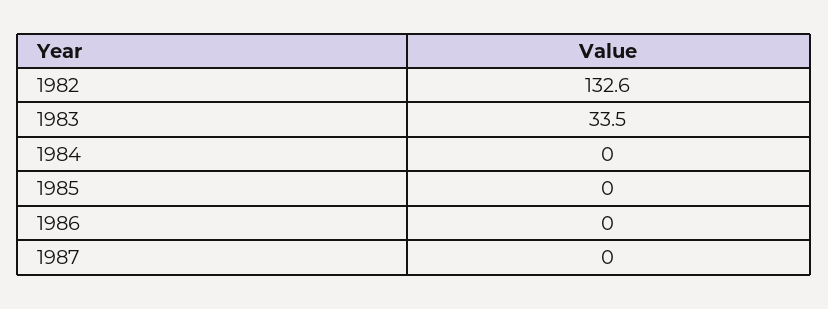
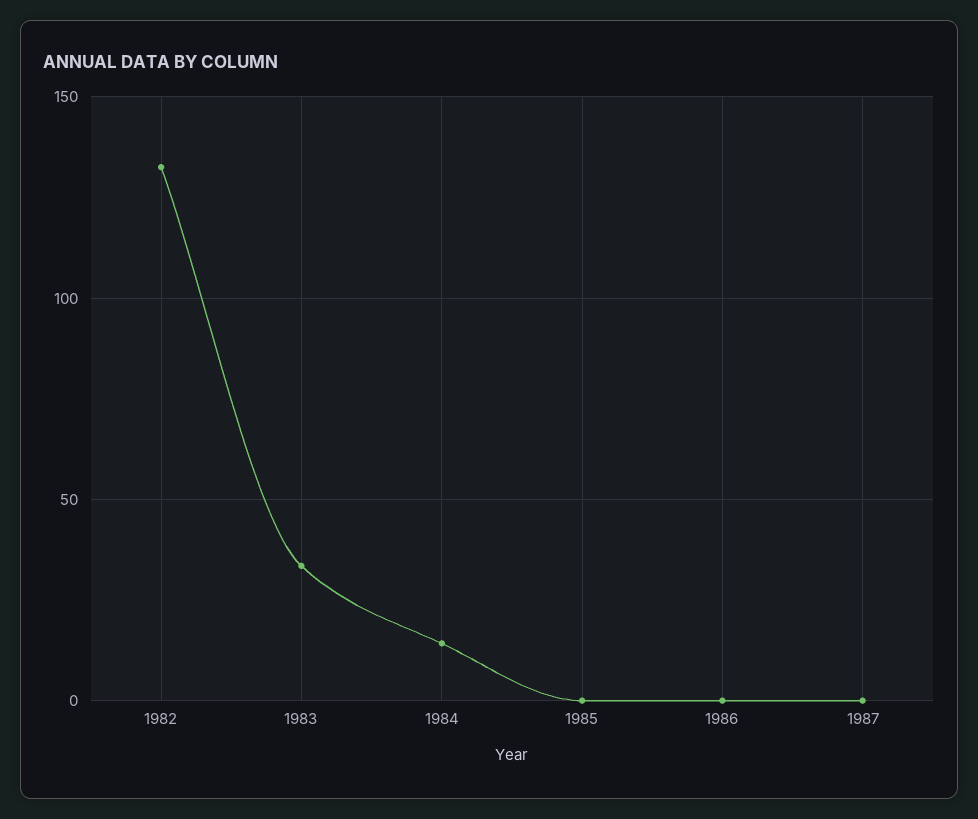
  {
    "1982": 132.6,
    "1983": 33.5,
-   "1984": 0,
+   "1984": 15,
    "1985": 0,
    "1986": 0,
    "1987": 0
  }

